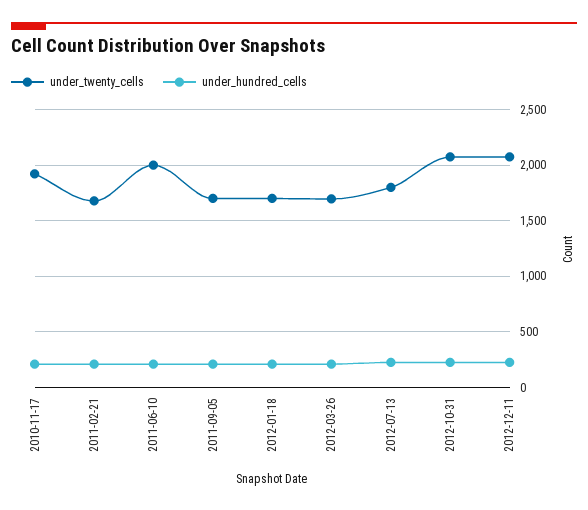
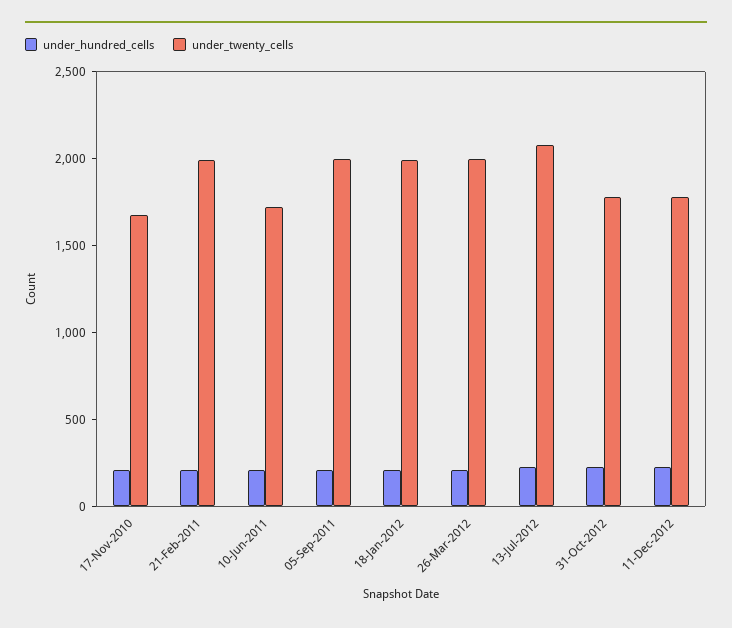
  {
    "under_twenty_cells": {
-     "2010-11-17": 1900,
+     "2010-11-17": 1700,
-     "2011-02-21": 1700,
+     "2011-02-21": 2000,
-     "2011-06-10": 2000,
+     "2011-06-10": 1700,
-     "2011-09-05": 1700,
+     "2011-09-05": 2000,
-     "2012-01-18": 1700,
+     "2012-01-18": 2000,
-     "2012-03-26": 1700,
+     "2012-03-26": 2000,
-     "2012-07-13": 1800,
+     "2012-07-13": 2100,
-     "2012-10-31": 2100,
+     "2012-10-31": 1800,
-     "2012-12-11": 2100
+     "2012-12-11": 1800
    },
    "under_hundred_cells": {
      "2010-11-17": 200,
      "2011-02-21": 200,
      "2011-06-10": 200,
      "2011-09-05": 200,
      "2012-01-18": 200,
      "2012-03-26": 200,
      "2012-07-13": 200,
      "2012-10-31": 200,
      "2012-12-11": 200
    }
  }

